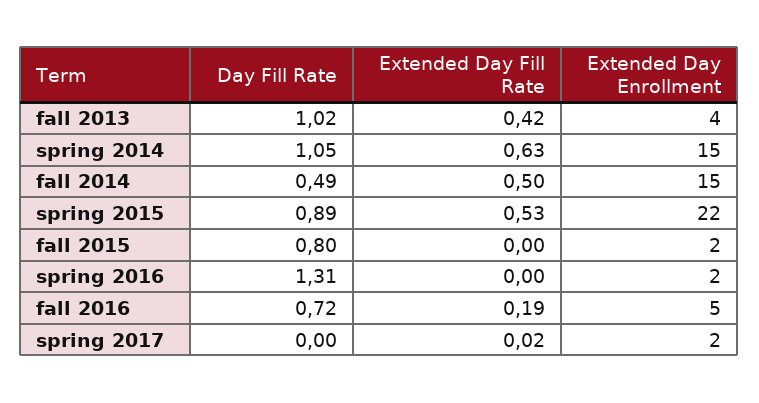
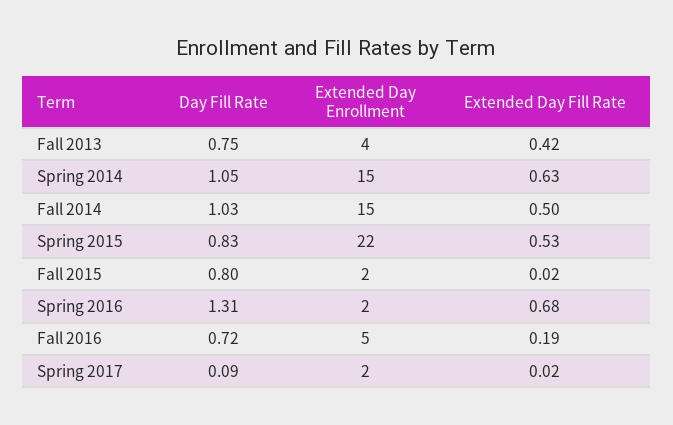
  {
    "Day Fill Rate": {
-     "fall 2013": 1.02,
+     "fall 2013": 0.75,
      "spring 2014": 1.05,
-     "fall 2014": 0.49,
+     "fall 2014": 1.03,
-     "spring 2015": 0.89,
+     "spring 2015": 0.83,
      "fall 2015": 0.8,
      "spring 2016": 1.31,
      "fall 2016": 0.72,
-     "spring 2017": 0
+     "spring 2017": 0.09
    },
    "Extended Day Fill Rate": {
      "fall 2013": 0.42,
      "spring 2014": 0.63,
      "fall 2014": 0.5,
      "spring 2015": 0.53,
-     "fall 2015": 0,
+     "fall 2015": 0.02,
-     "spring 2016": 0,
+     "spring 2016": 0.68,
      "fall 2016": 0.19,
      "spring 2017": 0.02
    },
    "Extended Day Enrollment": {
      "fall 2013": 4,
      "spring 2014": 15,
      "fall 2014": 15,
      "spring 2015": 22,
      "fall 2015": 2,
      "spring 2016": 2,
      "fall 2016": 5,
      "spring 2017": 2
    }
  }

